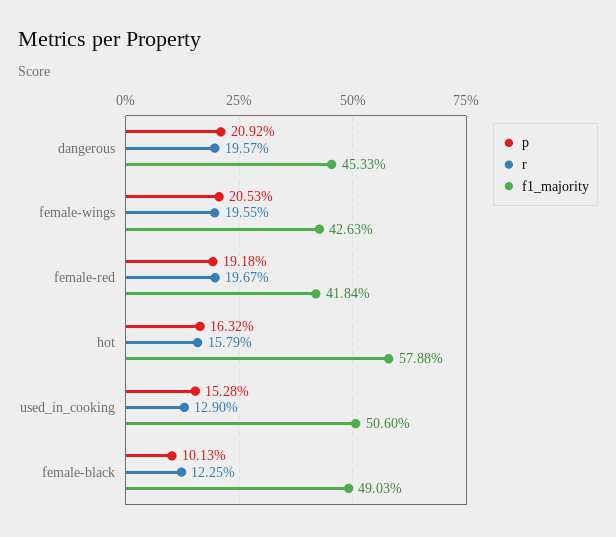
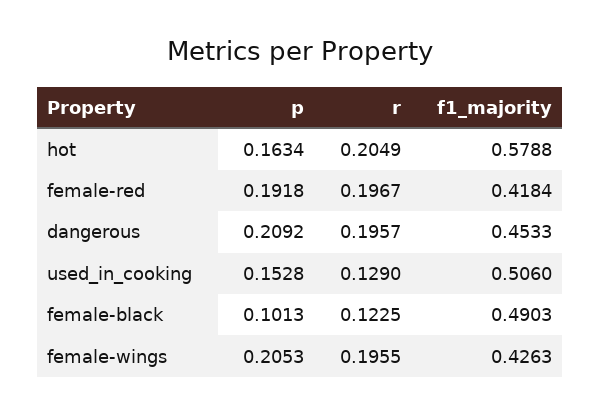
  {
    "p": {
      "dangerous": 0.2092,
      "female-wings": 0.2053,
      "female-red": 0.1918,
-     "hot": 0.1632,
+     "hot": 0.1634,
      "used_in_cooking": 0.1528,
      "female-black": 0.1013
    },
    "r": {
      "dangerous": 0.1957,
      "female-wings": 0.1955,
      "female-red": 0.1967,
-     "hot": 0.1579,
+     "hot": 0.2049,
      "used_in_cooking": 0.129,
      "female-black": 0.1225
    },
    "f1_majority": {
      "dangerous": 0.4533,
      "female-wings": 0.4263,
      "female-red": 0.4184,
      "hot": 0.5788,
      "used_in_cooking": 0.506,
      "female-black": 0.4903
    }
  }

